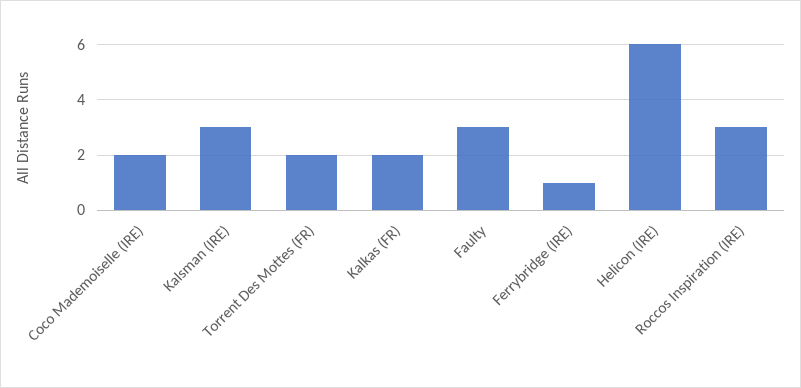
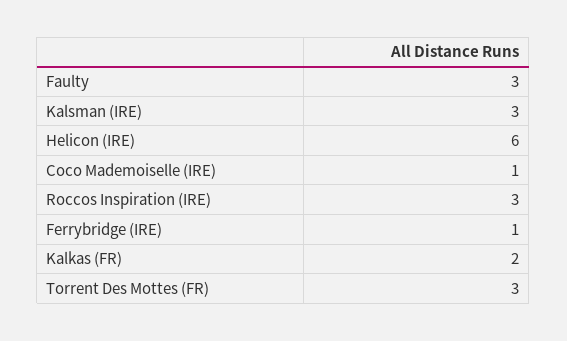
  {
-   "Coco Mademoiselle (IRE)": 2,
+   "Coco Mademoiselle (IRE)": 1,
    "Kalsman (IRE)": 3,
-   "Torrent Des Mottes (FR)": 2,
+   "Torrent Des Mottes (FR)": 3,
    "Kalkas (FR)": 2,
    "Faulty": 3,
    "Ferrybridge (IRE)": 1,
    "Helicon (IRE)": 6,
    "Roccos Inspiration (IRE)": 3
  }

